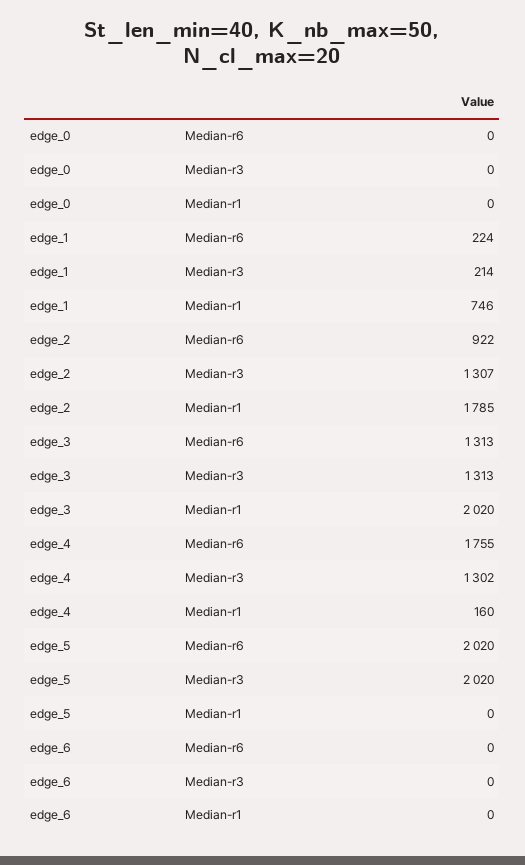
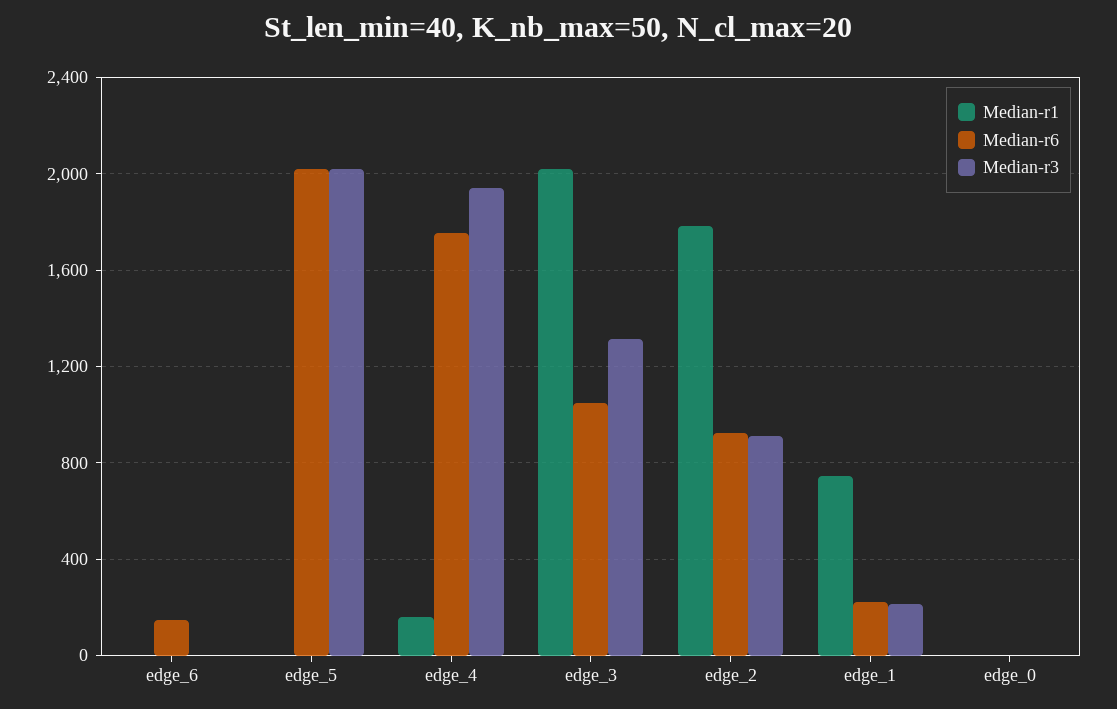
  {
    "Median-r6": {
      "edge_0": 0,
      "edge_1": 224,
      "edge_2": 922,
-     "edge_3": 1313,
+     "edge_3": 1050,
      "edge_4": 1755,
      "edge_5": 2020,
-     "edge_6": 0
+     "edge_6": 150
    },
    "Median-r3": {
      "edge_0": 0,
      "edge_1": 214,
-     "edge_2": 1307,
+     "edge_2": 900,
      "edge_3": 1313,
-     "edge_4": 1302,
+     "edge_4": 1950,
      "edge_5": 2020,
      "edge_6": 0
    },
    "Median-r1": {
      "edge_0": 0,
      "edge_1": 746,
      "edge_2": 1785,
      "edge_3": 2020,
      "edge_4": 160,
      "edge_5": 0,
      "edge_6": 0
    }
  }

